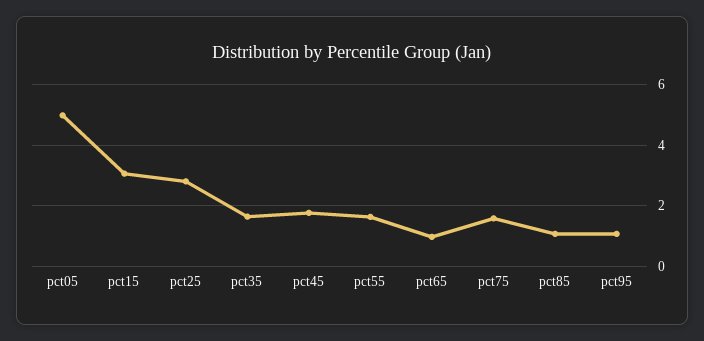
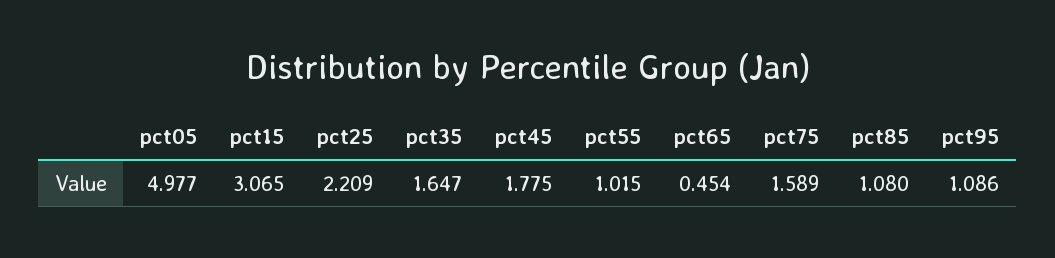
  {
    "pct05": 4.977,
    "pct15": 3.065,
-   "pct25": 2.8,
+   "pct25": 2.209,
    "pct35": 1.647,
    "pct45": 1.775,
-   "pct55": 1.6,
+   "pct55": 1.015,
-   "pct65": 1,
+   "pct65": 0.454,
    "pct75": 1.589,
    "pct85": 1.08,
    "pct95": 1.086
  }

